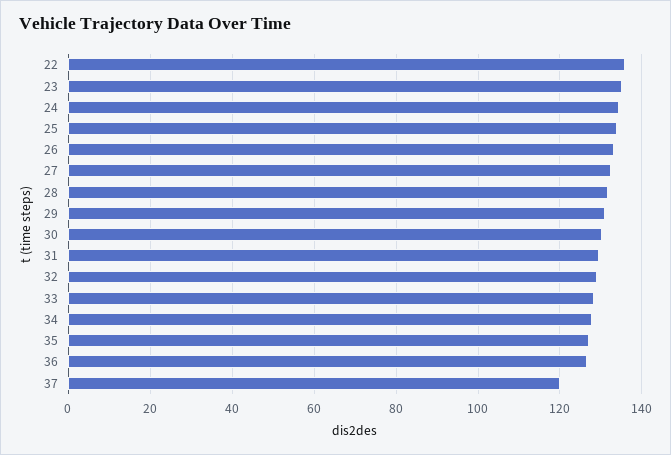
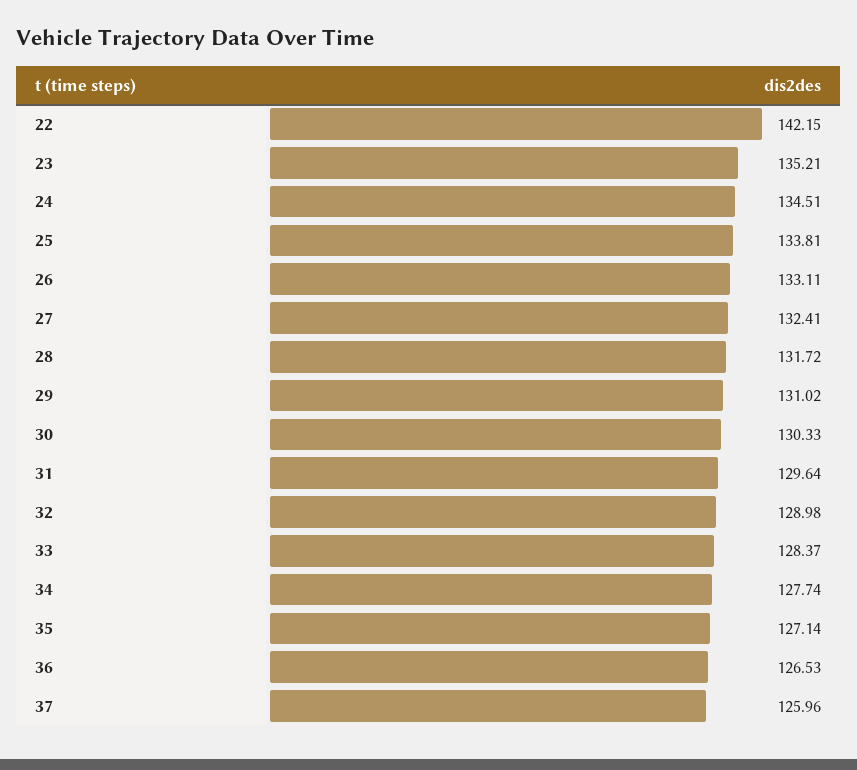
  {
-   "22": 136,
+   "22": 142.15,
    "23": 135.21,
    "24": 134.51,
    "25": 133.81,
    "26": 133.11,
    "27": 132.41,
    "28": 131.72,
    "29": 131.02,
    "30": 130.33,
    "31": 129.64,
    "32": 128.98,
    "33": 128.37,
    "34": 127.74,
    "35": 127.14,
    "36": 126.53,
-   "37": 120
+   "37": 125.96
  }

